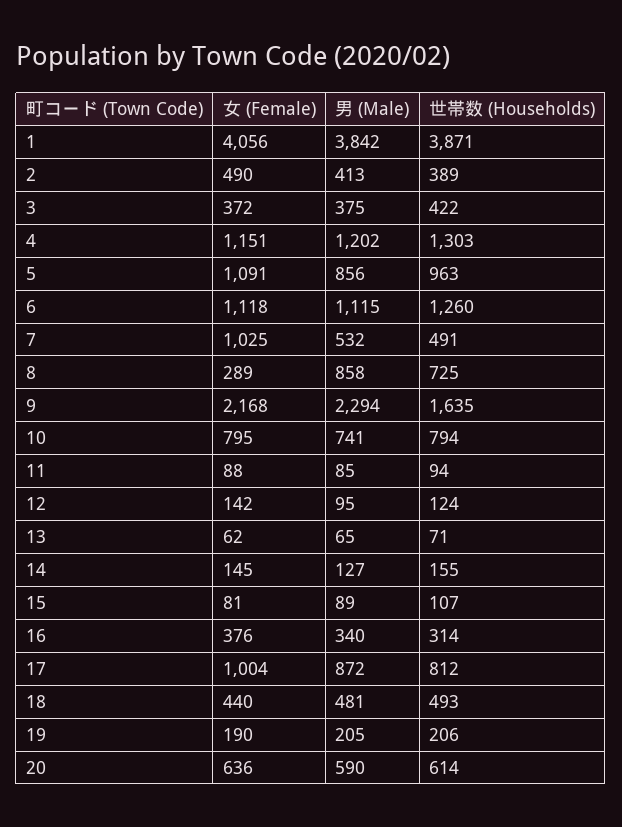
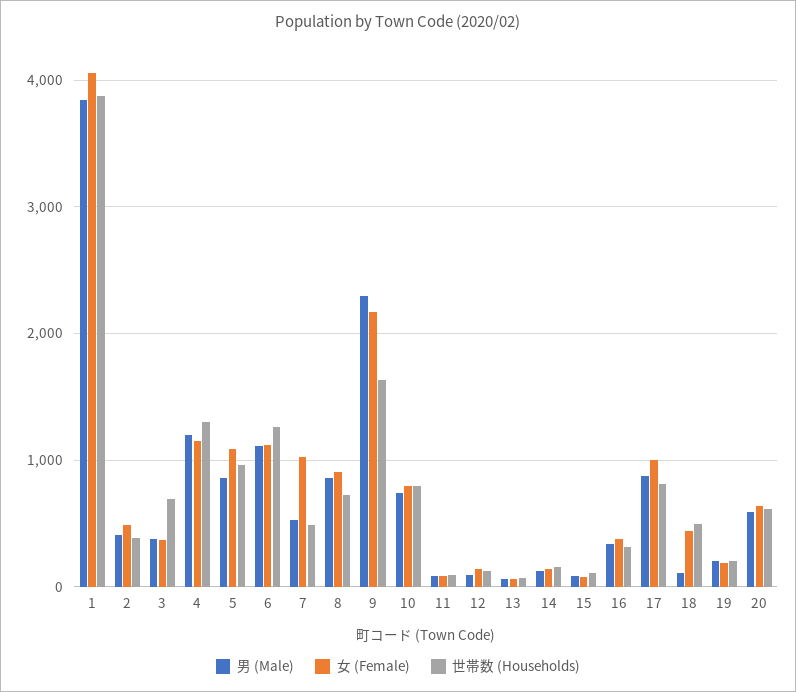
  {
    "女 (Female)": {
      "1": 4056,
      "2": 490,
      "3": 372,
      "4": 1151,
      "5": 1091,
      "6": 1118,
      "7": 1025,
-     "8": 289,
+     "8": 900,
      "9": 2168,
      "10": 795,
      "11": 88,
      "12": 142,
      "13": 62,
      "14": 145,
      "15": 81,
      "16": 376,
      "17": 1004,
      "18": 440,
      "19": 190,
      "20": 636
    },
    "男 (Male)": {
      "1": 3842,
      "2": 413,
      "3": 375,
      "4": 1202,
      "5": 856,
      "6": 1115,
      "7": 532,
      "8": 858,
      "9": 2294,
      "10": 741,
      "11": 85,
      "12": 95,
      "13": 65,
      "14": 127,
      "15": 89,
      "16": 340,
      "17": 872,
-     "18": 481,
+     "18": 100,
      "19": 205,
      "20": 590
    },
    "世帯数 (Households)": {
      "1": 3871,
      "2": 389,
-     "3": 422,
+     "3": 700,
      "4": 1303,
      "5": 963,
      "6": 1260,
      "7": 491,
      "8": 725,
      "9": 1635,
      "10": 794,
      "11": 94,
      "12": 124,
      "13": 71,
      "14": 155,
      "15": 107,
      "16": 314,
      "17": 812,
      "18": 493,
      "19": 206,
      "20": 614
    }
  }

